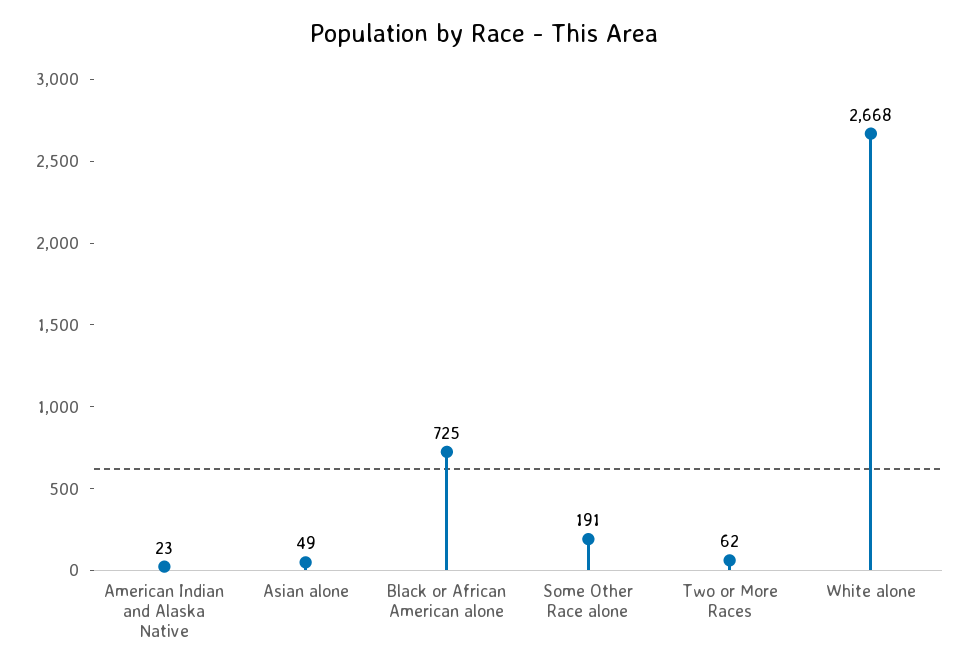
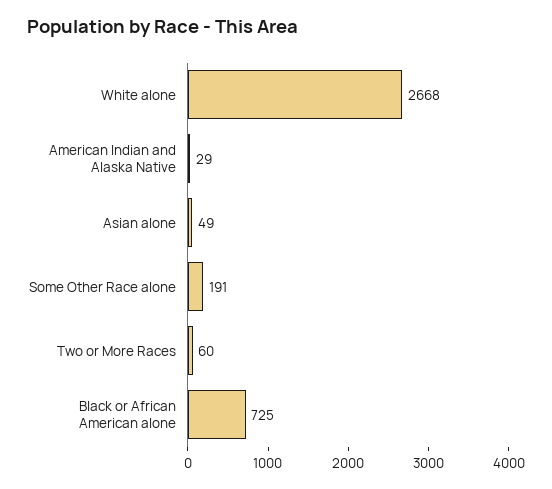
  {
-   "American Indian and Alaska Native": 23,
+   "American Indian and Alaska Native": 29,
    "Asian alone": 49,
    "Black or African American alone": 725,
    "Some Other Race alone": 191,
-   "Two or More Races": 62,
+   "Two or More Races": 60,
    "White alone": 2668
  }

